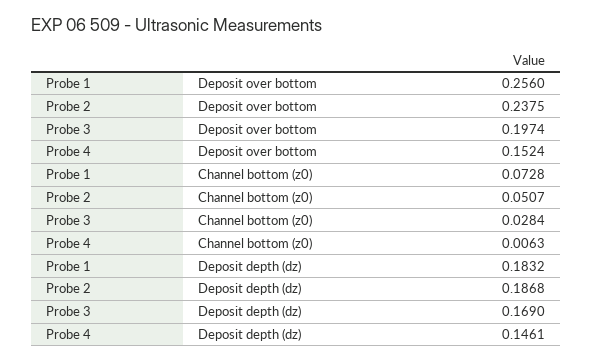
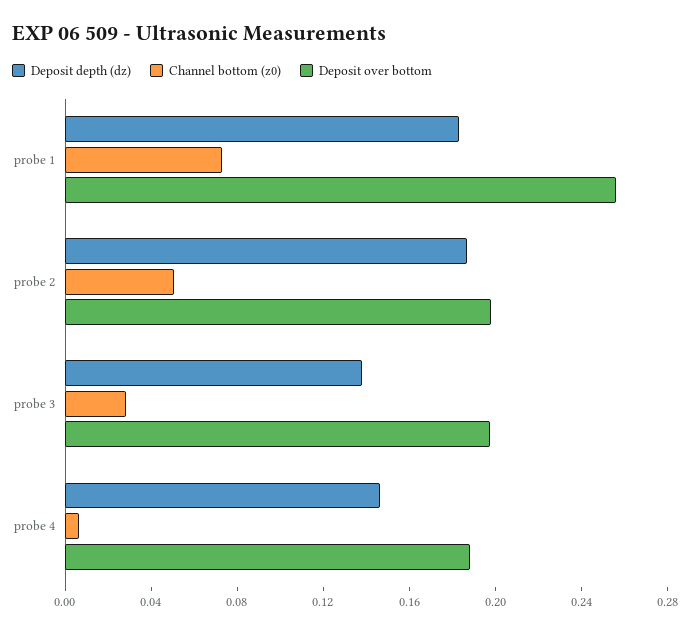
  {
    "Deposit over bottom": {
      "Probe 1": 0.256,
-     "Probe 2": 0.2375,
+     "Probe 2": 0.2,
      "Probe 3": 0.1974,
-     "Probe 4": 0.1524
+     "Probe 4": 0.19
    },
    "Channel bottom (z0)": {
      "Probe 1": 0.0728,
      "Probe 2": 0.0507,
      "Probe 3": 0.0284,
      "Probe 4": 0.0063
    },
    "Deposit depth (dz)": {
      "Probe 1": 0.1832,
      "Probe 2": 0.1868,
-     "Probe 3": 0.169,
+     "Probe 3": 0.14,
      "Probe 4": 0.1461
    }
  }

